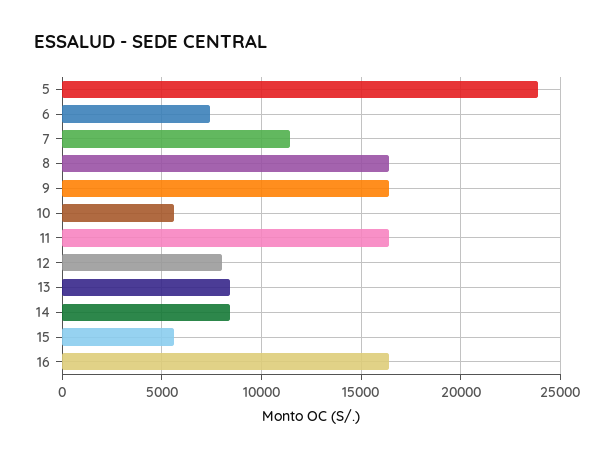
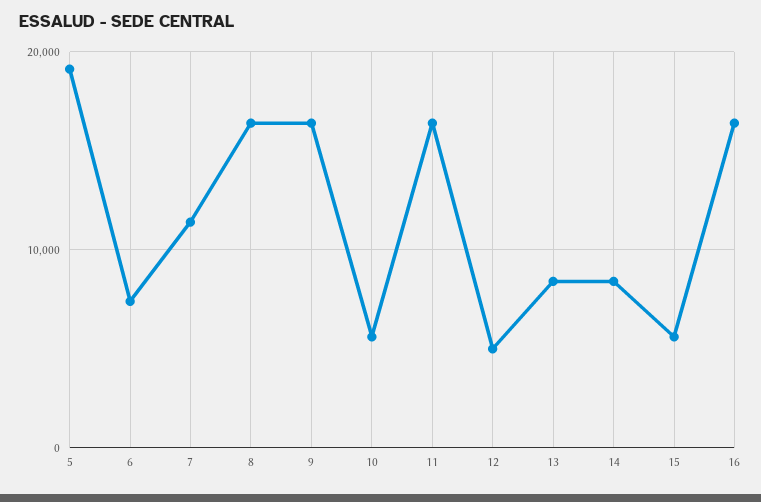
  {
-   "5": 24000,
+   "5": 19000,
    "6": 7500,
    "7": 11500,
    "8": 16500,
    "9": 16500,
    "10": 5500,
    "11": 16500,
-   "12": 8000,
+   "12": 5000,
    "13": 8500,
    "14": 8500,
    "15": 5500,
    "16": 16500
  }

